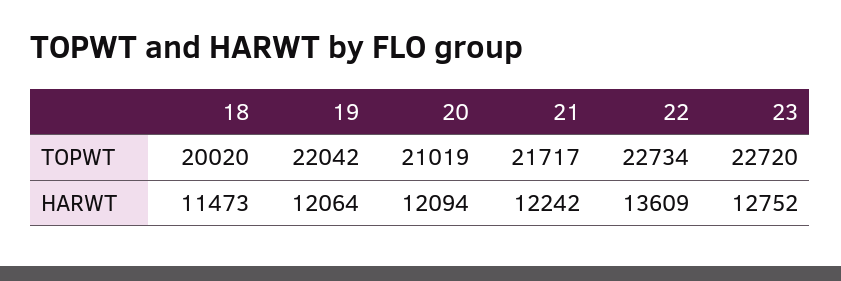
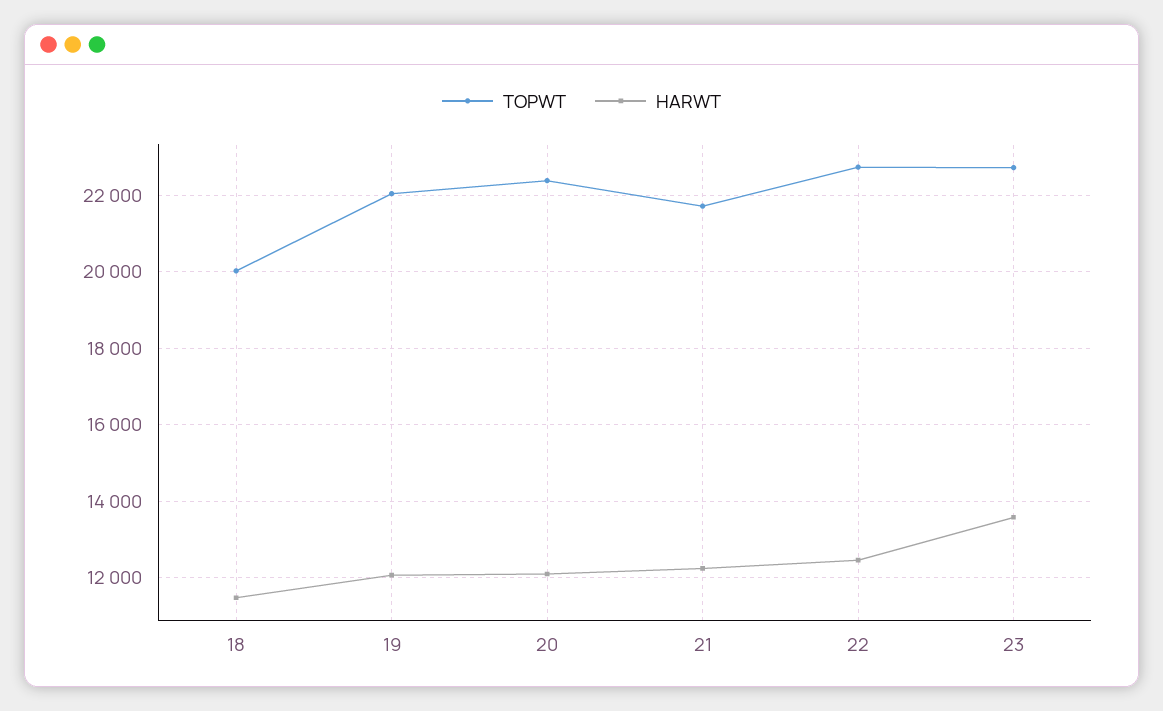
  {
    "TOPWT": {
      "18": 20020,
      "19": 22042,
-     "20": 21019,
+     "20": 22400,
      "21": 21717,
      "22": 22734,
      "23": 22720
    },
    "HARWT": {
      "18": 11473,
      "19": 12064,
      "20": 12094,
      "21": 12242,
-     "22": 13609,
+     "22": 12400,
-     "23": 12752
+     "23": 13600
    }
  }

